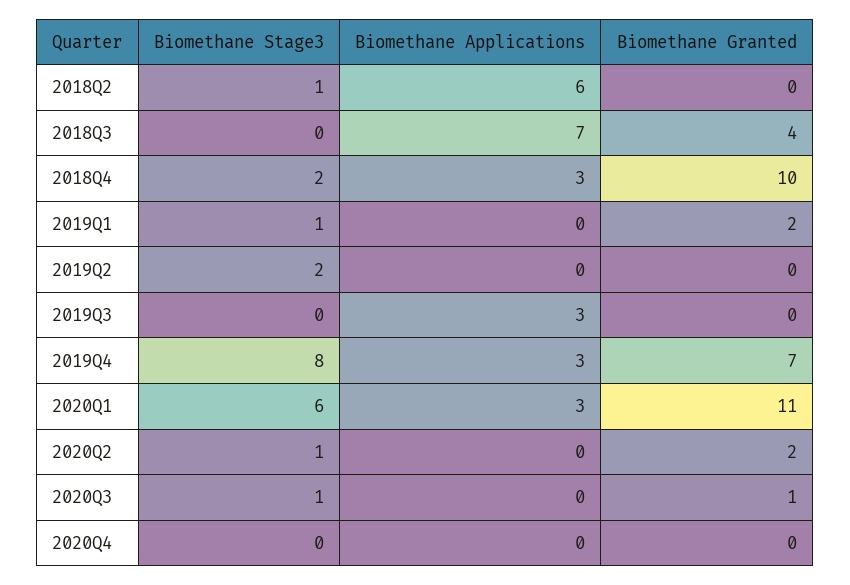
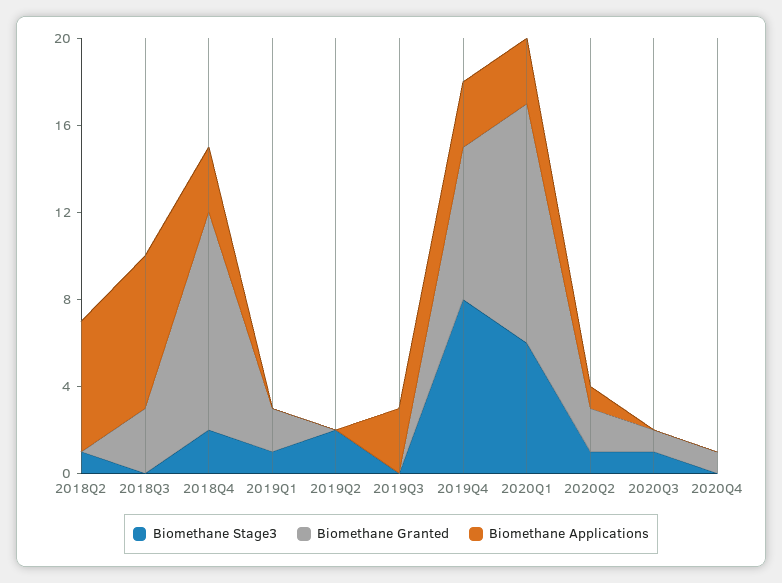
  {
    "Biomethane Stage3": {
      "2018Q2": 1,
      "2018Q3": 0,
      "2018Q4": 2,
      "2019Q1": 1,
      "2019Q2": 2,
      "2019Q3": 0,
      "2019Q4": 8,
      "2020Q1": 6,
      "2020Q2": 1,
      "2020Q3": 1,
      "2020Q4": 0
    },
    "Biomethane Applications": {
      "2018Q2": 6,
      "2018Q3": 7,
      "2018Q4": 3,
      "2019Q1": 0,
      "2019Q2": 0,
      "2019Q3": 3,
      "2019Q4": 3,
      "2020Q1": 3,
-     "2020Q2": 0,
+     "2020Q2": 1,
      "2020Q3": 0,
      "2020Q4": 0
    },
    "Biomethane Granted": {
      "2018Q2": 0,
-     "2018Q3": 4,
+     "2018Q3": 3,
      "2018Q4": 10,
      "2019Q1": 2,
      "2019Q2": 0,
      "2019Q3": 0,
      "2019Q4": 7,
      "2020Q1": 11,
      "2020Q2": 2,
      "2020Q3": 1,
-     "2020Q4": 0
+     "2020Q4": 1
    }
  }

